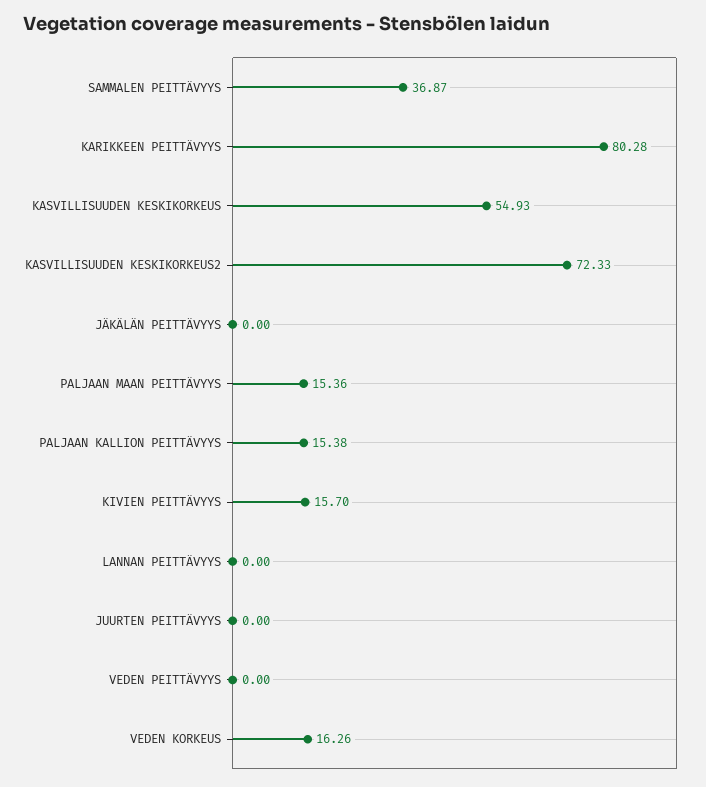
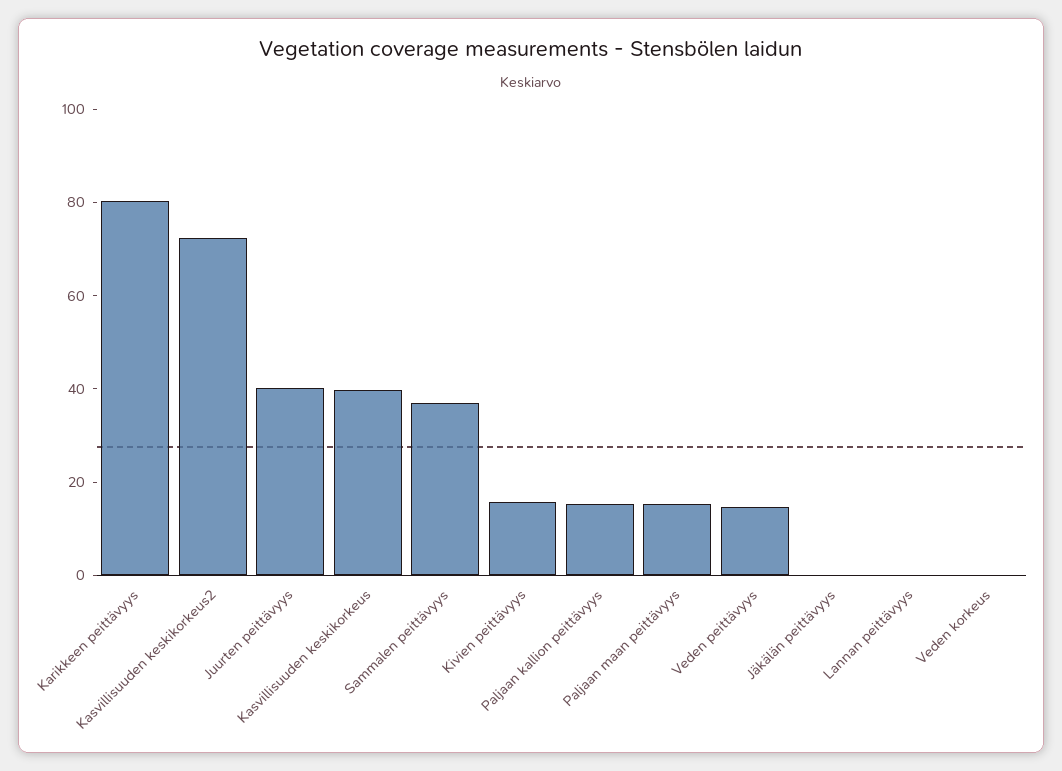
  {
    "SAMMALEN PEITTÄVYYS": 36.87,
    "KARIKKEEN PEITTÄVYYS": 80.28,
-   "KASVILLISUUDEN KESKIKORKEUS": 54.93,
+   "KASVILLISUUDEN KESKIKORKEUS": 40,
    "KASVILLISUUDEN KESKIKORKEUS2": 72.33,
    "JÄKÄLÄN PEITTÄVYYS": 0,
    "PALJAAN MAAN PEITTÄVYYS": 15.36,
    "PALJAAN KALLION PEITTÄVYYS": 15.38,
    "KIVIEN PEITTÄVYYS": 15.7,
    "LANNAN PEITTÄVYYS": 0,
-   "JUURTEN PEITTÄVYYS": 0,
+   "JUURTEN PEITTÄVYYS": 40,
-   "VEDEN PEITTÄVYYS": 0,
+   "VEDEN PEITTÄVYYS": 15,
-   "VEDEN KORKEUS": 16.26
+   "VEDEN KORKEUS": 0
  }

